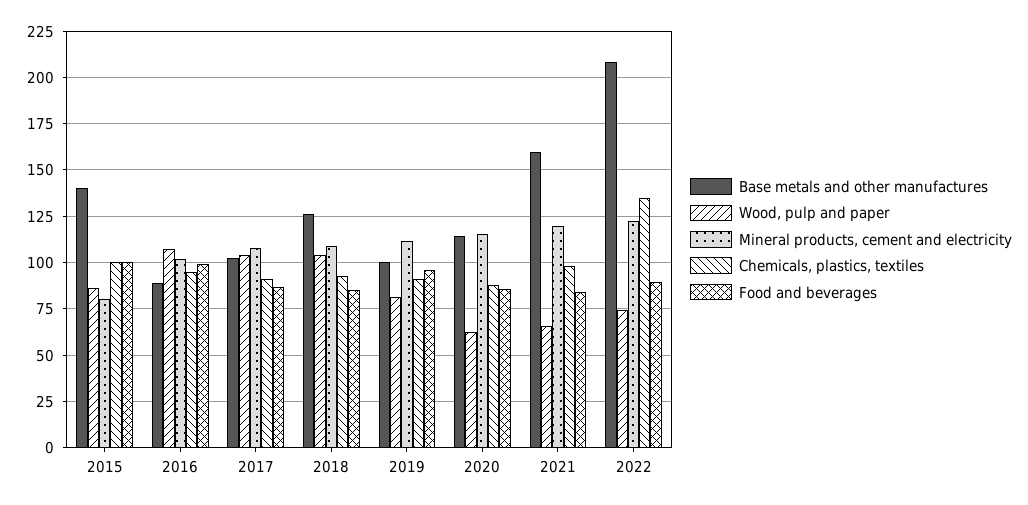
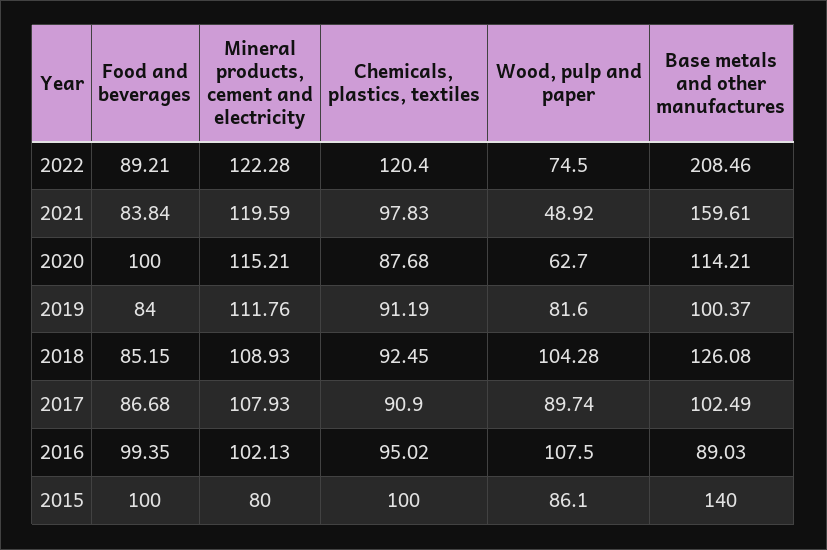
  {
    "Base metals and other manufactures": {
      "2015": 140,
      "2016": 89.03,
      "2017": 102.49,
      "2018": 126.08,
      "2019": 100.37,
      "2020": 114.21,
      "2021": 159.61,
      "2022": 208.46
    },
    "Wood, pulp and paper": {
      "2015": 86.1,
      "2016": 107.5,
-     "2017": 105,
+     "2017": 89.74,
      "2018": 104.28,
      "2019": 81.6,
      "2020": 62.7,
-     "2021": 65,
+     "2021": 48.92,
      "2022": 74.5
    },
    "Mineral products, cement and electricity": {
      "2015": 80,
      "2016": 102.13,
      "2017": 107.93,
      "2018": 108.93,
      "2019": 111.76,
      "2020": 115.21,
      "2021": 119.59,
      "2022": 122.28
    },
    "Chemicals, plastics, textiles": {
      "2015": 100,
      "2016": 95.02,
      "2017": 90.9,
      "2018": 92.45,
      "2019": 91.19,
      "2020": 87.68,
      "2021": 97.83,
-     "2022": 135
+     "2022": 120.4
    },
    "Food and beverages": {
      "2015": 100,
      "2016": 99.35,
      "2017": 86.68,
      "2018": 85.15,
-     "2019": 95,
+     "2019": 84,
-     "2020": 85,
+     "2020": 100,
      "2021": 83.84,
      "2022": 89.21
    }
  }

